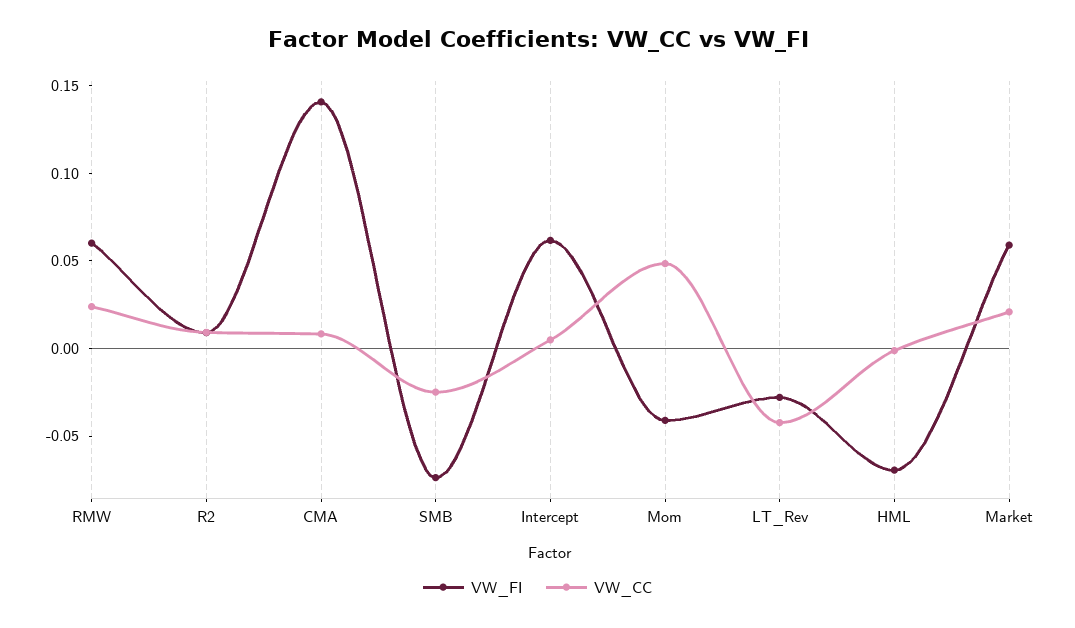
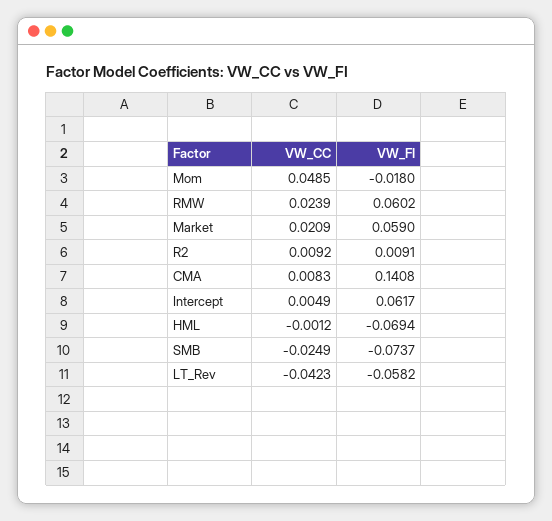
  {
    "VW_FI": {
      "RMW": 0.0602,
      "R2": 0.0091,
      "CMA": 0.1408,
      "SMB": -0.0737,
      "Intercept": 0.0617,
-     "Mom": -0.04,
+     "Mom": -0.018,
-     "LT_Rev": -0.03,
+     "LT_Rev": -0.0582,
      "HML": -0.0694,
      "Market": 0.059
    },
    "VW_CC": {
      "RMW": 0.0239,
      "R2": 0.0092,
      "CMA": 0.0083,
      "SMB": -0.0249,
      "Intercept": 0.0049,
      "Mom": 0.0485,
      "LT_Rev": -0.0423,
      "HML": -0.0012,
      "Market": 0.0209
    }
  }

